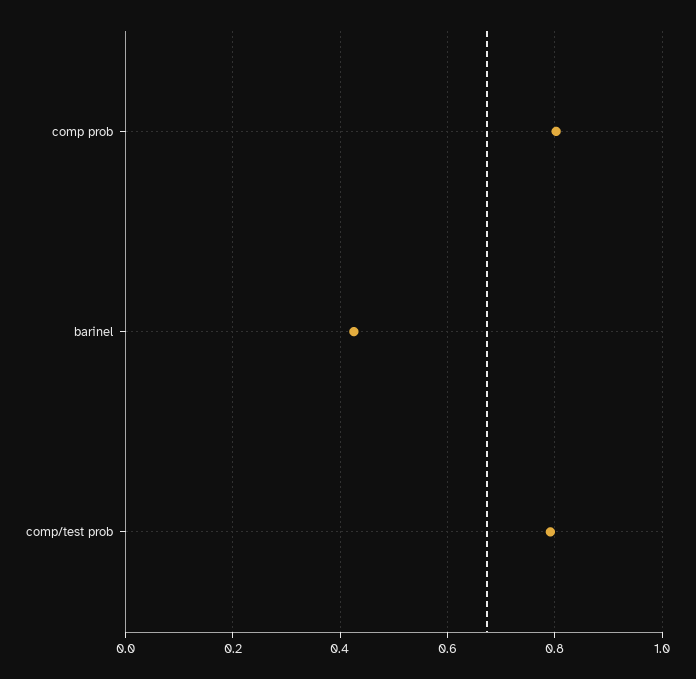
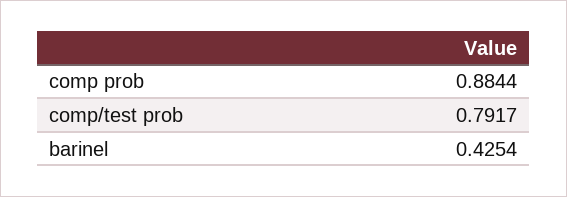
  {
-   "comp prob": 0.8,
+   "comp prob": 0.8844,
    "barinel": 0.4254,
    "comp/test prob": 0.7917
  }

